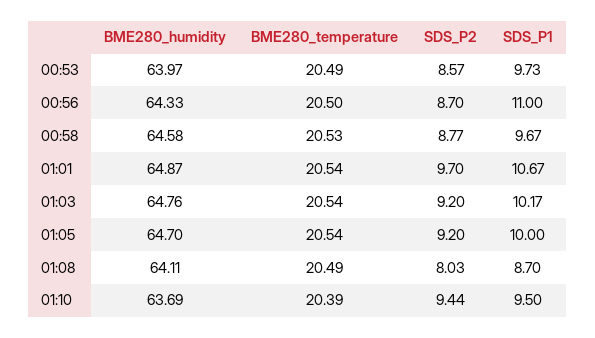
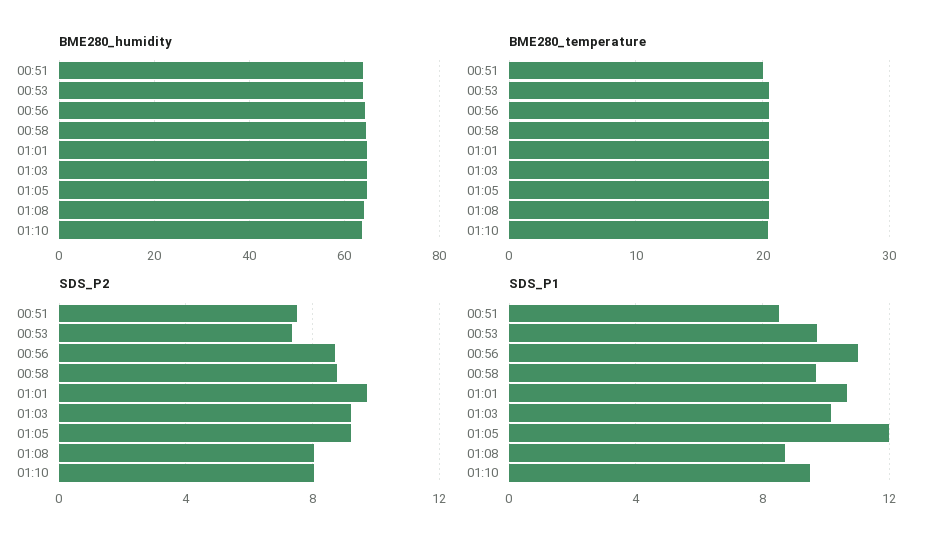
  {
    "BME280_humidity": {
      "00:53": 63.97,
      "00:56": 64.33,
      "00:58": 64.58,
      "01:01": 64.87,
      "01:03": 64.76,
      "01:05": 64.7,
      "01:08": 64.11,
-     "01:10": 63.69
+     "01:10": 63.69,
+     "00:51": 64
    },
    "BME280_temperature": {
      "00:53": 20.49,
      "00:56": 20.5,
      "00:58": 20.53,
      "01:01": 20.54,
      "01:03": 20.54,
      "01:05": 20.54,
      "01:08": 20.49,
-     "01:10": 20.39
+     "01:10": 20.39,
+     "00:51": 20
    },
    "SDS_P2": {
-     "00:53": 8.57,
+     "00:53": 7.5,
      "00:56": 8.7,
      "00:58": 8.77,
      "01:01": 9.7,
      "01:03": 9.2,
      "01:05": 9.2,
      "01:08": 8.03,
-     "01:10": 9.44
+     "01:10": 8,
+     "00:51": 7.5
    },
    "SDS_P1": {
      "00:53": 9.73,
      "00:56": 11,
      "00:58": 9.67,
      "01:01": 10.67,
      "01:03": 10.17,
-     "01:05": 10,
+     "01:05": 12,
      "01:08": 8.7,
-     "01:10": 9.5
+     "01:10": 9.5,
+     "00:51": 8.5
    }
  }

